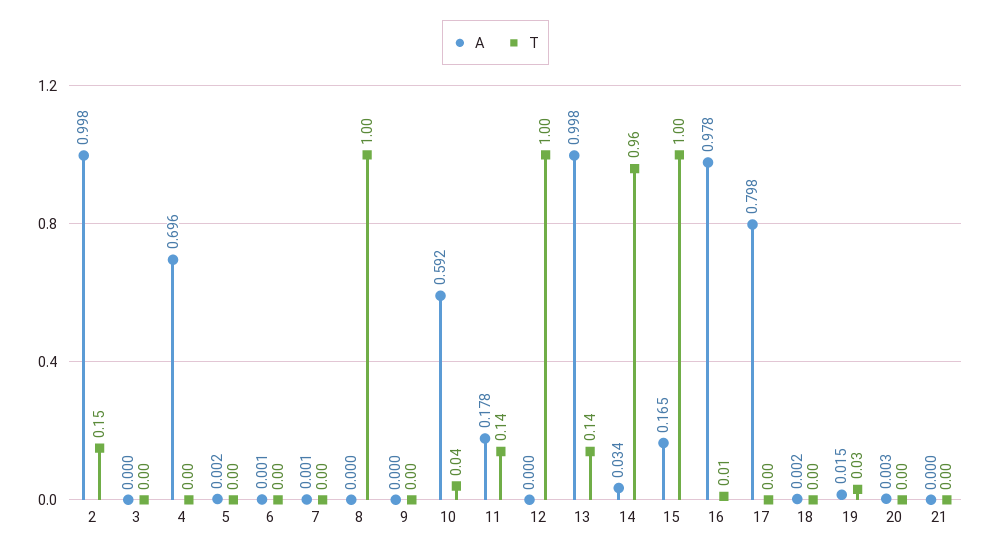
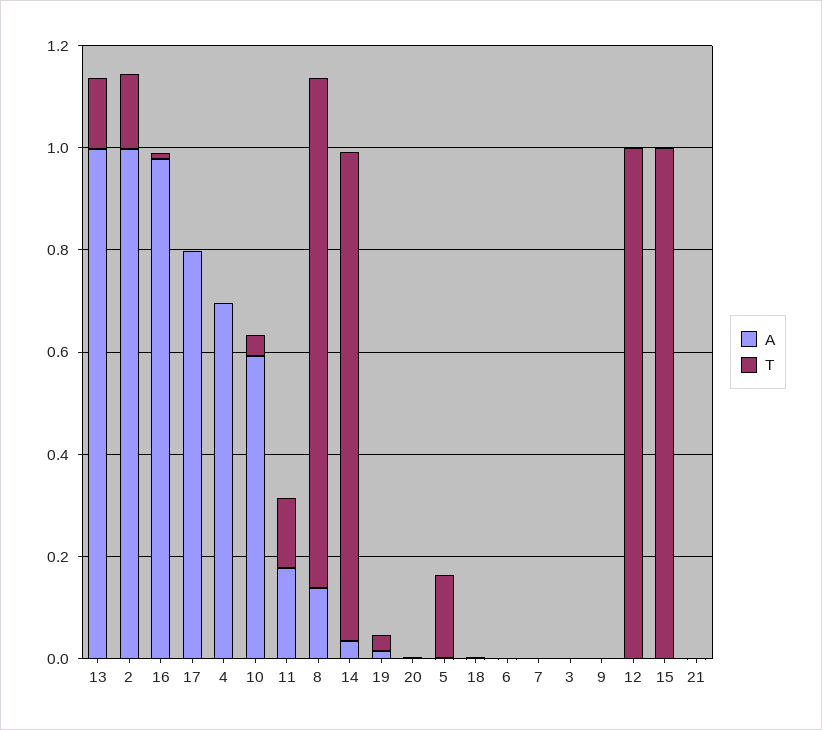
  {
    "A": {
      "2": 0.998,
      "3": 0,
      "4": 0.696,
      "5": 0.002,
      "6": 0.001,
      "7": 0.001,
-     "8": 0,
+     "8": 0.15,
      "9": 0,
      "10": 0.592,
      "11": 0.178,
      "12": 0,
      "13": 0.998,
      "14": 0.034,
-     "15": 0.165,
+     "15": 0,
      "16": 0.978,
      "17": 0.798,
      "18": 0.002,
      "19": 0.015,
      "20": 0.003,
      "21": 0
    },
    "T": {
      "2": 0.15,
      "3": 0,
      "4": 0,
-     "5": 0,
+     "5": 0.15,
      "6": 0,
      "7": 0,
      "8": 1,
      "9": 0,
      "10": 0.04,
      "11": 0.14,
      "12": 1,
      "13": 0.14,
      "14": 0.96,
      "15": 1,
      "16": 0.01,
      "17": 0,
      "18": 0,
      "19": 0.03,
      "20": 0,
      "21": 0
    }
  }

